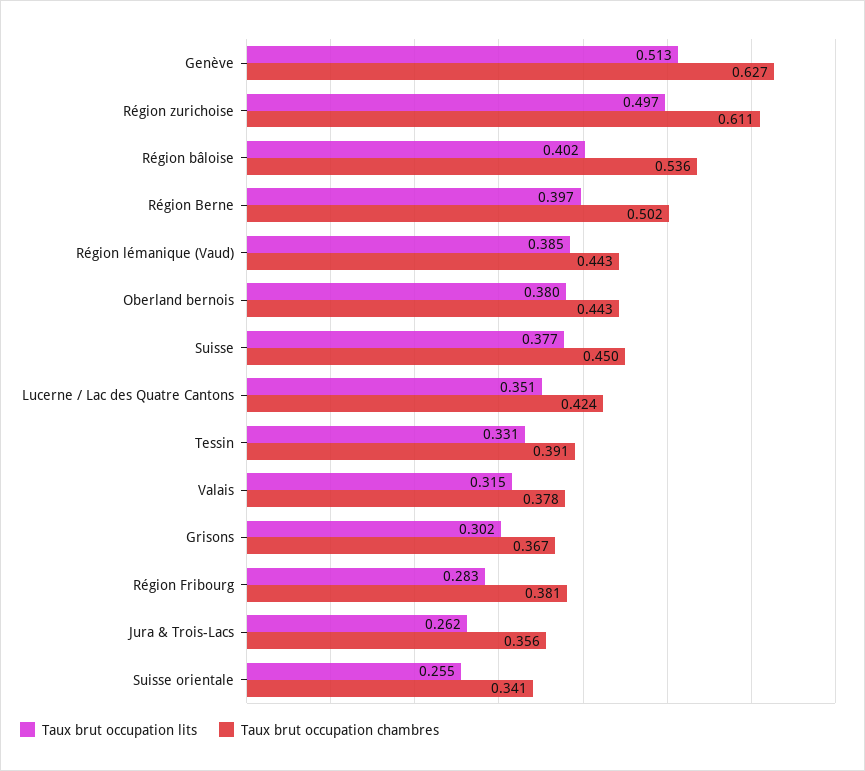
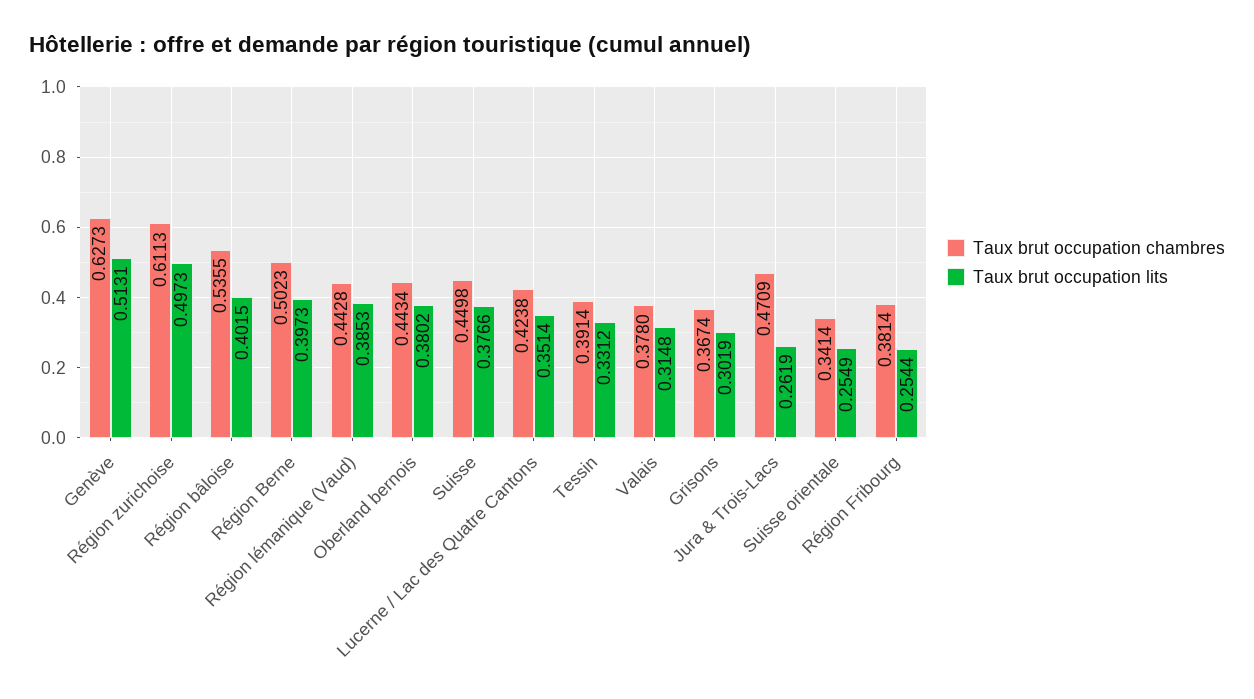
  {
    "Taux brut occupation lits": {
      "Genève": 0.5131,
      "Région zurichoise": 0.4973,
      "Région bâloise": 0.4015,
      "Région Berne": 0.3973,
      "Région lémanique (Vaud)": 0.3853,
      "Oberland bernois": 0.3802,
      "Suisse": 0.3766,
      "Lucerne / Lac des Quatre Cantons": 0.3514,
      "Tessin": 0.3312,
      "Valais": 0.3148,
      "Grisons": 0.3019,
-     "Région Fribourg": 0.283,
+     "Région Fribourg": 0.2544,
      "Jura & Trois-Lacs": 0.2619,
      "Suisse orientale": 0.2549
    },
    "Taux brut occupation chambres": {
      "Genève": 0.6273,
      "Région zurichoise": 0.6113,
      "Région bâloise": 0.5355,
      "Région Berne": 0.5023,
      "Région lémanique (Vaud)": 0.4428,
      "Oberland bernois": 0.4434,
      "Suisse": 0.4498,
      "Lucerne / Lac des Quatre Cantons": 0.4238,
      "Tessin": 0.3914,
      "Valais": 0.378,
      "Grisons": 0.3674,
      "Région Fribourg": 0.3814,
-     "Jura & Trois-Lacs": 0.356,
+     "Jura & Trois-Lacs": 0.4709,
      "Suisse orientale": 0.3414
    }
  }

